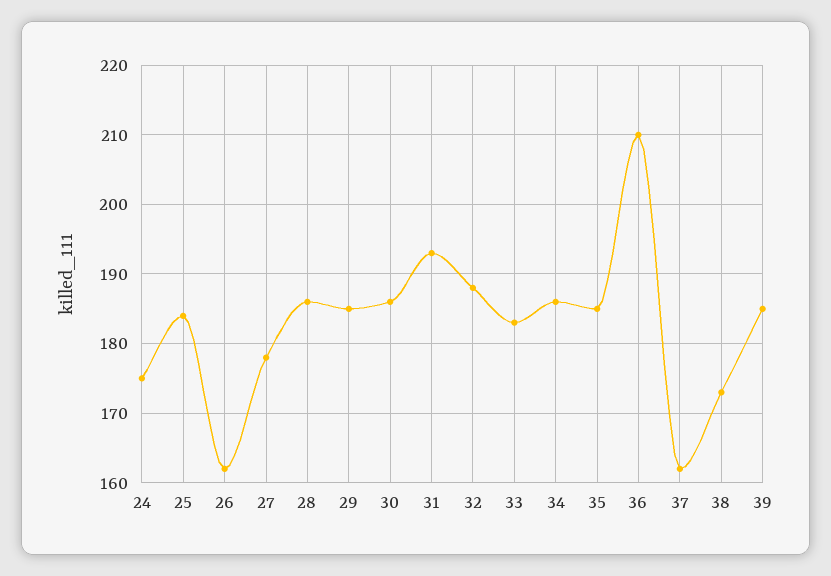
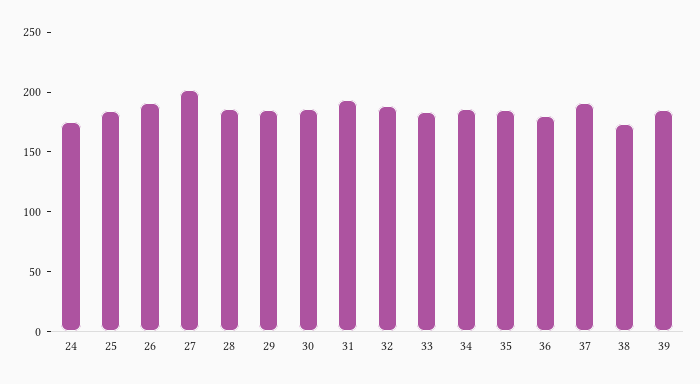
  {
    "24": 175,
    "25": 184,
-   "26": 162,
+   "26": 190,
-   "27": 178,
+   "27": 200,
    "28": 186,
    "29": 185,
    "30": 186,
    "31": 193,
    "32": 188,
    "33": 183,
    "34": 186,
    "35": 185,
-   "36": 210,
+   "36": 180,
-   "37": 162,
+   "37": 190,
    "38": 173,
    "39": 185
  }

